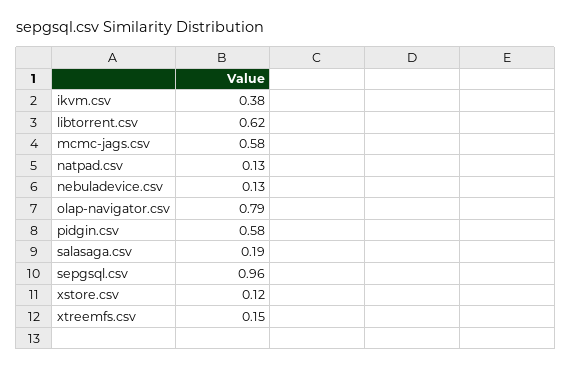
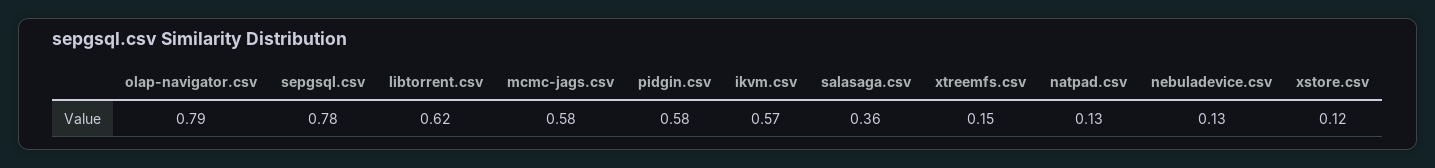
  {
-   "ikvm.csv": 0.38,
+   "ikvm.csv": 0.57,
    "libtorrent.csv": 0.62,
    "mcmc-jags.csv": 0.58,
    "natpad.csv": 0.13,
    "nebuladevice.csv": 0.13,
    "olap-navigator.csv": 0.79,
    "pidgin.csv": 0.58,
-   "salasaga.csv": 0.19,
+   "salasaga.csv": 0.36,
-   "sepgsql.csv": 0.96,
+   "sepgsql.csv": 0.78,
    "xstore.csv": 0.12,
    "xtreemfs.csv": 0.15
  }

